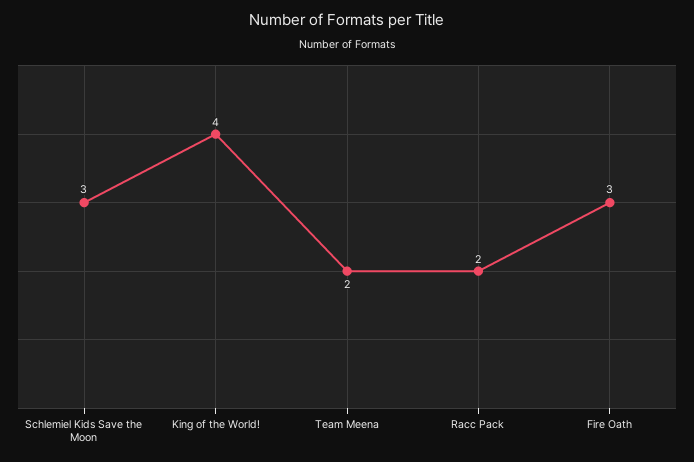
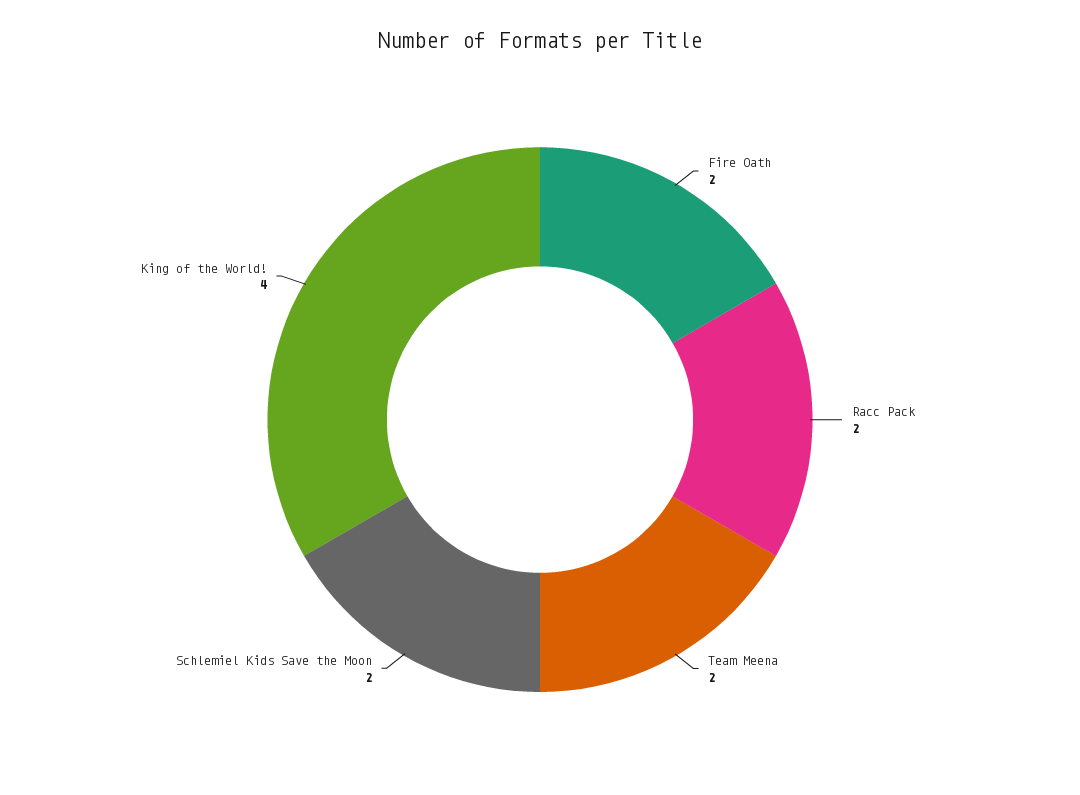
  {
-   "Schlemiel Kids Save the Moon": 3,
+   "Schlemiel Kids Save the Moon": 2,
    "King of the World!": 4,
    "Team Meena": 2,
    "Racc Pack": 2,
-   "Fire Oath": 3
+   "Fire Oath": 2
  }

